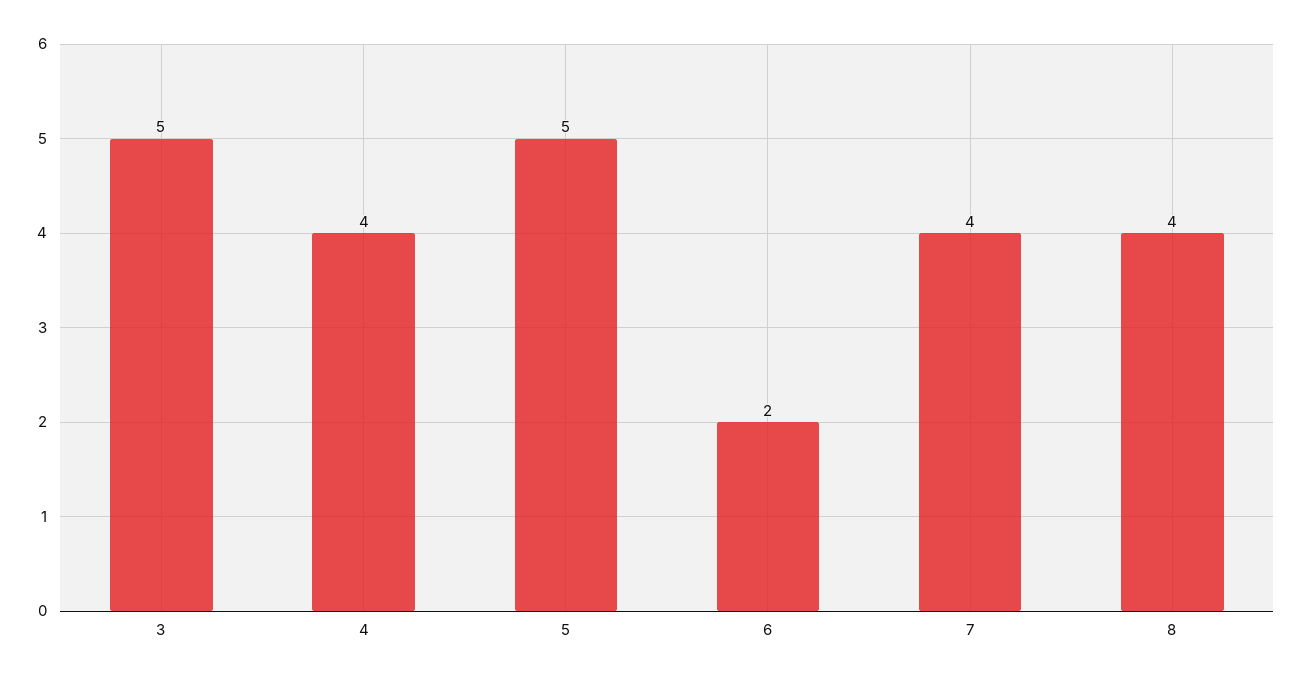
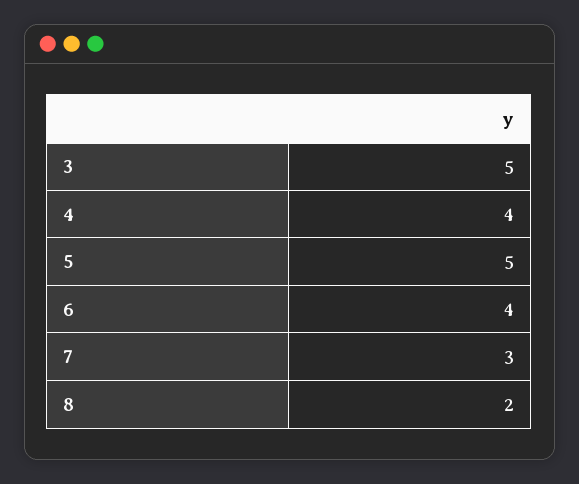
  {
    "3": 5,
    "4": 4,
    "5": 5,
-   "6": 2,
+   "6": 4,
-   "7": 4,
+   "7": 3,
-   "8": 4
+   "8": 2
  }

